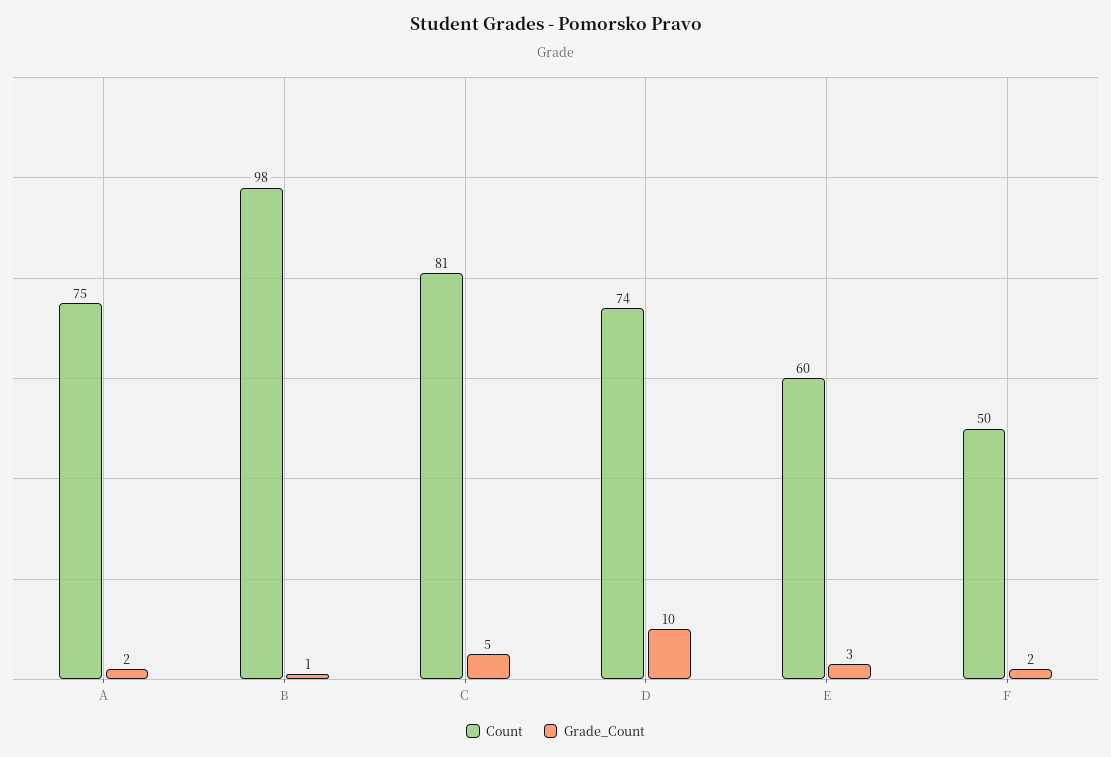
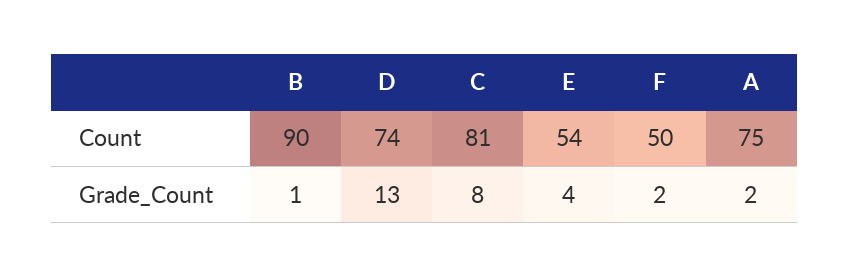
  {
    "Count": {
      "A": 75,
-     "B": 98,
+     "B": 90,
      "C": 81,
      "D": 74,
-     "E": 60,
+     "E": 54,
      "F": 50
    },
    "Grade_Count": {
      "A": 2,
      "B": 1,
-     "C": 5,
+     "C": 8,
-     "D": 10,
+     "D": 13,
-     "E": 3,
+     "E": 4,
      "F": 2
    }
  }

